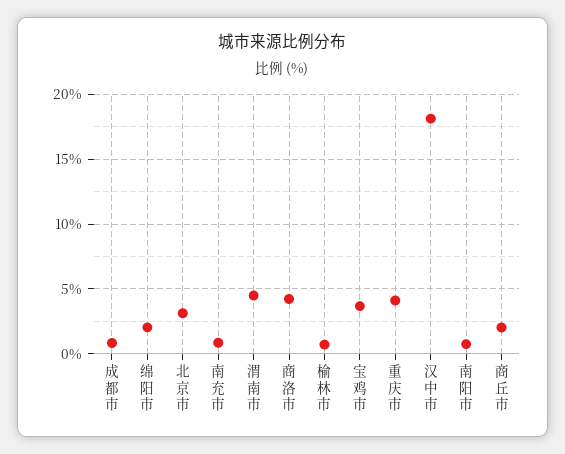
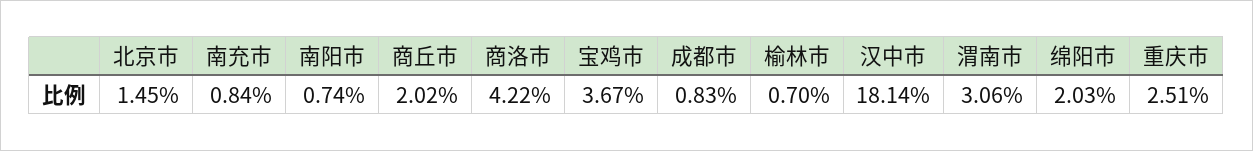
  {
    "成都市": 0.83,
    "绵阳市": 2.03,
-   "北京市": 3,
+   "北京市": 1.45,
    "南充市": 0.84,
-   "渭南市": 4.5,
+   "渭南市": 3.06,
    "商洛市": 4.22,
    "榆林市": 0.7,
    "宝鸡市": 3.67,
-   "重庆市": 4,
+   "重庆市": 2.51,
    "汉中市": 18.14,
    "南阳市": 0.74,
    "商丘市": 2.02
  }

